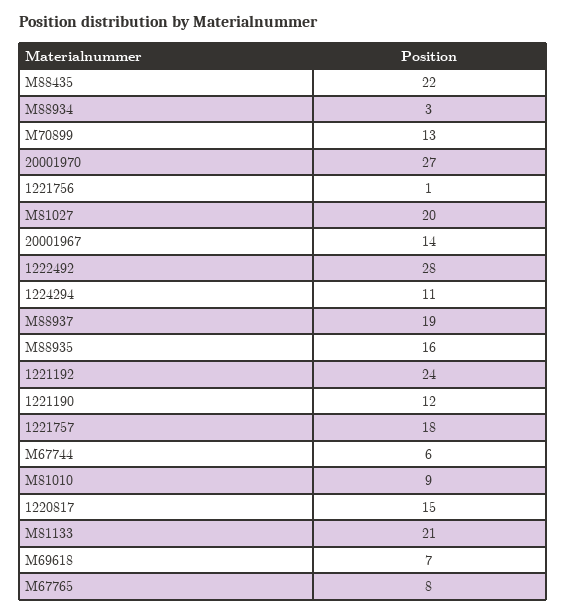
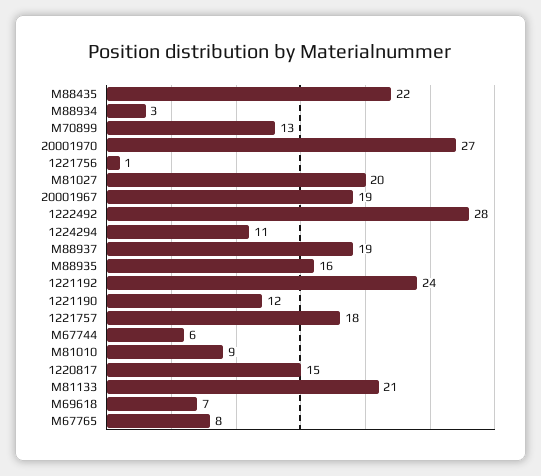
  {
    "M88435": 22,
    "M88934": 3,
    "M70899": 13,
    "20001970": 27,
    "1221756": 1,
    "M81027": 20,
-   "20001967": 14,
+   "20001967": 19,
    "1222492": 28,
    "1224294": 11,
    "M88937": 19,
    "M88935": 16,
    "1221192": 24,
    "1221190": 12,
    "1221757": 18,
    "M67744": 6,
    "M81010": 9,
    "1220817": 15,
    "M81133": 21,
    "M69618": 7,
    "M67765": 8
  }

